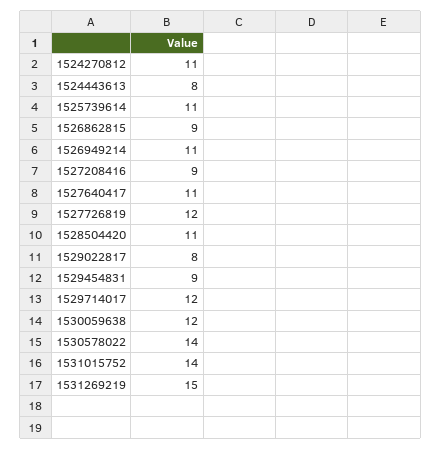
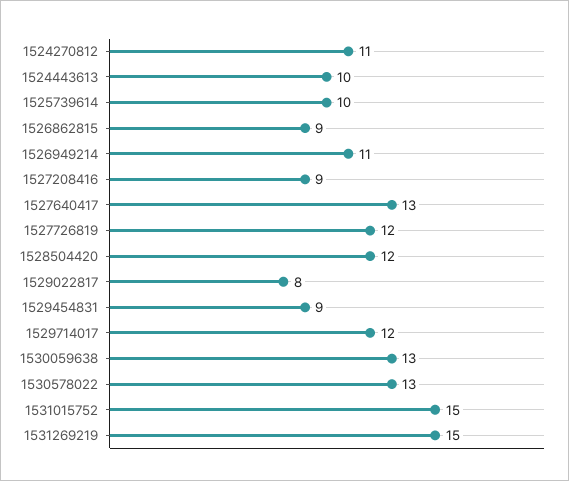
  {
    "1524270812": 11,
-   "1524443613": 8,
+   "1524443613": 10,
-   "1525739614": 11,
+   "1525739614": 10,
    "1526862815": 9,
    "1526949214": 11,
    "1527208416": 9,
-   "1527640417": 11,
+   "1527640417": 13,
    "1527726819": 12,
-   "1528504420": 11,
+   "1528504420": 12,
    "1529022817": 8,
    "1529454831": 9,
    "1529714017": 12,
-   "1530059638": 12,
+   "1530059638": 13,
-   "1530578022": 14,
+   "1530578022": 13,
-   "1531015752": 14,
+   "1531015752": 15,
    "1531269219": 15
  }

